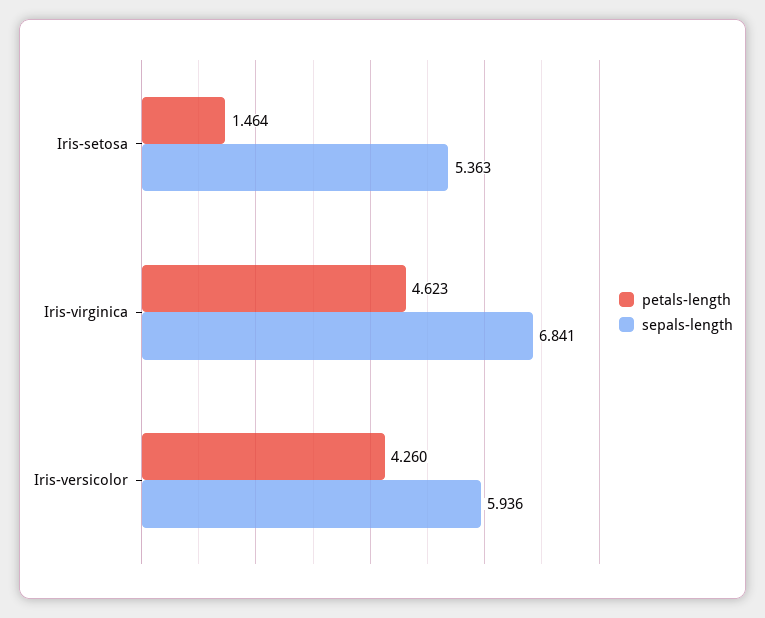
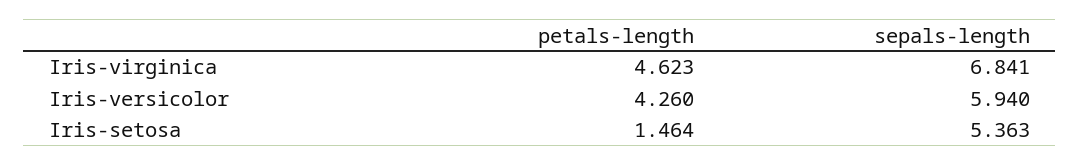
  {
    "petals-length": {
      "Iris-setosa": 1.464,
      "Iris-virginica": 4.623,
      "Iris-versicolor": 4.26
    },
    "sepals-length": {
      "Iris-setosa": 5.363,
      "Iris-virginica": 6.841,
-     "Iris-versicolor": 5.936
+     "Iris-versicolor": 5.94
    }
  }

